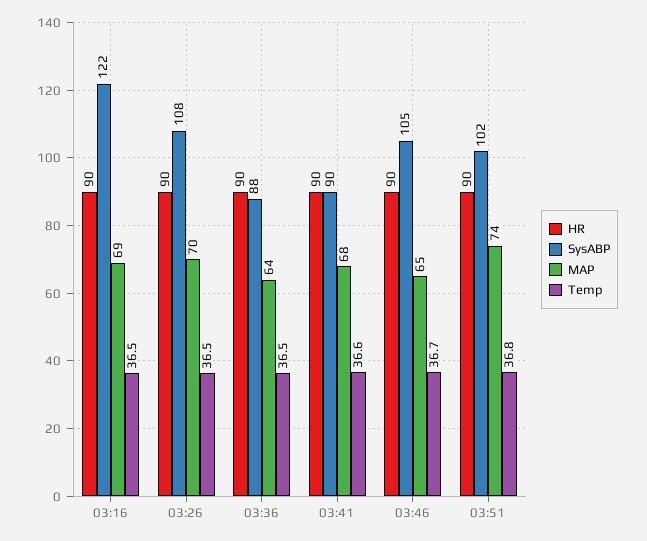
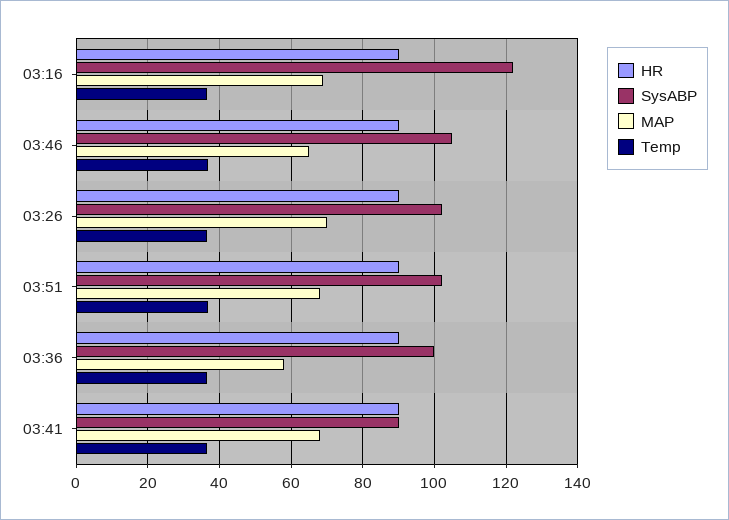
  {
    "HR": {
      "03:16": 90,
      "03:26": 90,
      "03:36": 90,
      "03:41": 90,
      "03:46": 90,
      "03:51": 90
    },
    "SysABP": {
      "03:16": 122,
-     "03:26": 108,
+     "03:26": 102,
-     "03:36": 88,
+     "03:36": 100,
      "03:41": 90,
      "03:46": 105,
      "03:51": 102
    },
    "MAP": {
      "03:16": 69,
      "03:26": 70,
-     "03:36": 64,
+     "03:36": 58,
      "03:41": 68,
      "03:46": 65,
-     "03:51": 74
+     "03:51": 68
    },
    "Temp": {
      "03:16": 36.5,
      "03:26": 36.5,
      "03:36": 36.5,
      "03:41": 36.6,
      "03:46": 36.7,
      "03:51": 36.8
    }
  }

